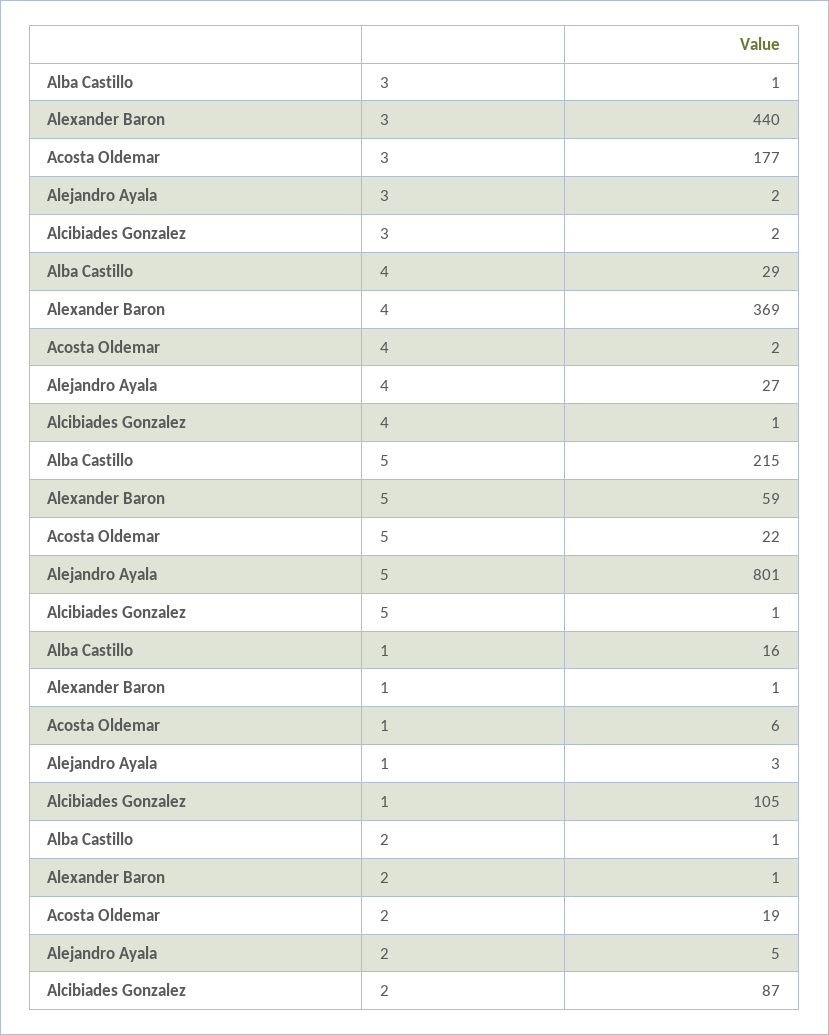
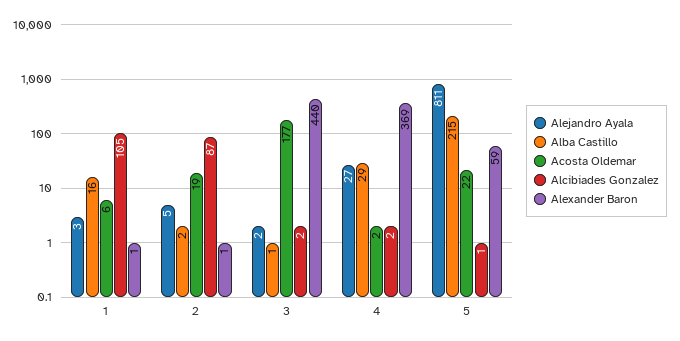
  {
    "Alba Castillo": {
      "3": 1,
      "4": 29,
      "5": 215,
      "1": 16,
-     "2": 1
+     "2": 2
    },
    "Alexander Baron": {
      "3": 440,
      "4": 369,
      "5": 59,
      "1": 1,
      "2": 1
    },
    "Acosta Oldemar": {
      "3": 177,
      "4": 2,
      "5": 22,
      "1": 6,
      "2": 19
    },
    "Alejandro Ayala": {
      "3": 2,
      "4": 27,
-     "5": 801,
+     "5": 811,
      "1": 3,
      "2": 5
    },
    "Alcibiades Gonzalez": {
      "3": 2,
-     "4": 1,
+     "4": 2,
      "5": 1,
      "1": 105,
      "2": 87
    }
  }

